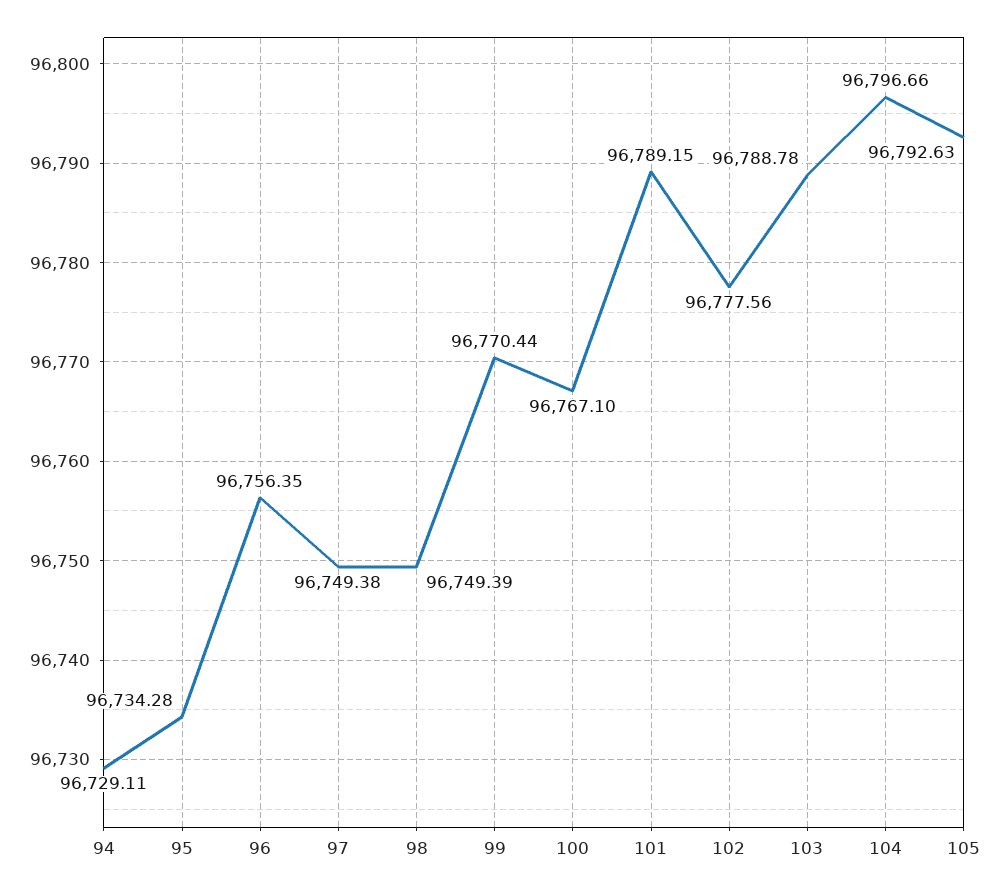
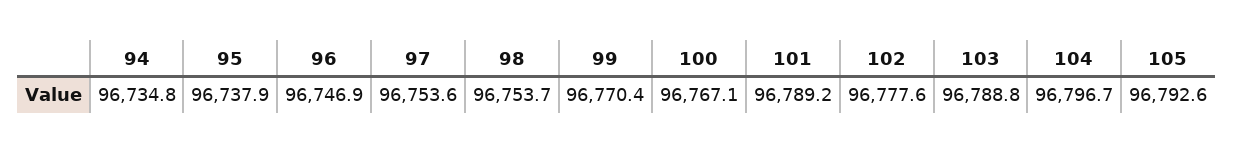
  {
-   "94": 96729.11,
+   "94": 96734.8,
-   "95": 96734.28,
+   "95": 96737.9,
-   "96": 96756.35,
+   "96": 96746.9,
-   "97": 96749.38,
+   "97": 96753.6,
-   "98": 96749.39,
+   "98": 96753.7,
    "99": 96770.44,
    "100": 96767.1,
    "101": 96789.15,
    "102": 96777.56,
    "103": 96788.78,
    "104": 96796.66,
    "105": 96792.63
  }

